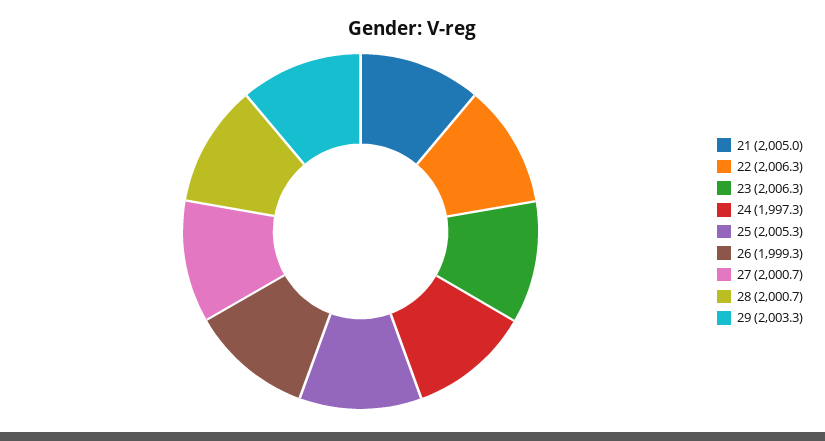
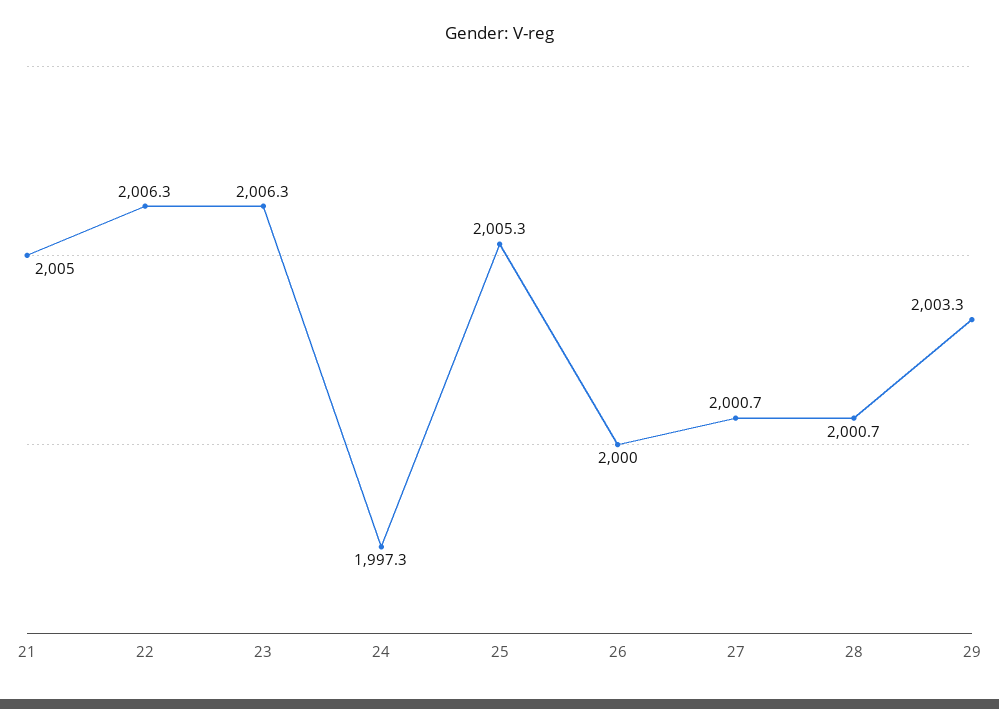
  {
    "21": 2005,
    "22": 2006.3,
    "23": 2006.3,
    "24": 1997.3,
    "25": 2005.3,
-   "26": 1999.3,
+   "26": 2000,
    "27": 2000.7,
    "28": 2000.7,
    "29": 2003.3
  }

